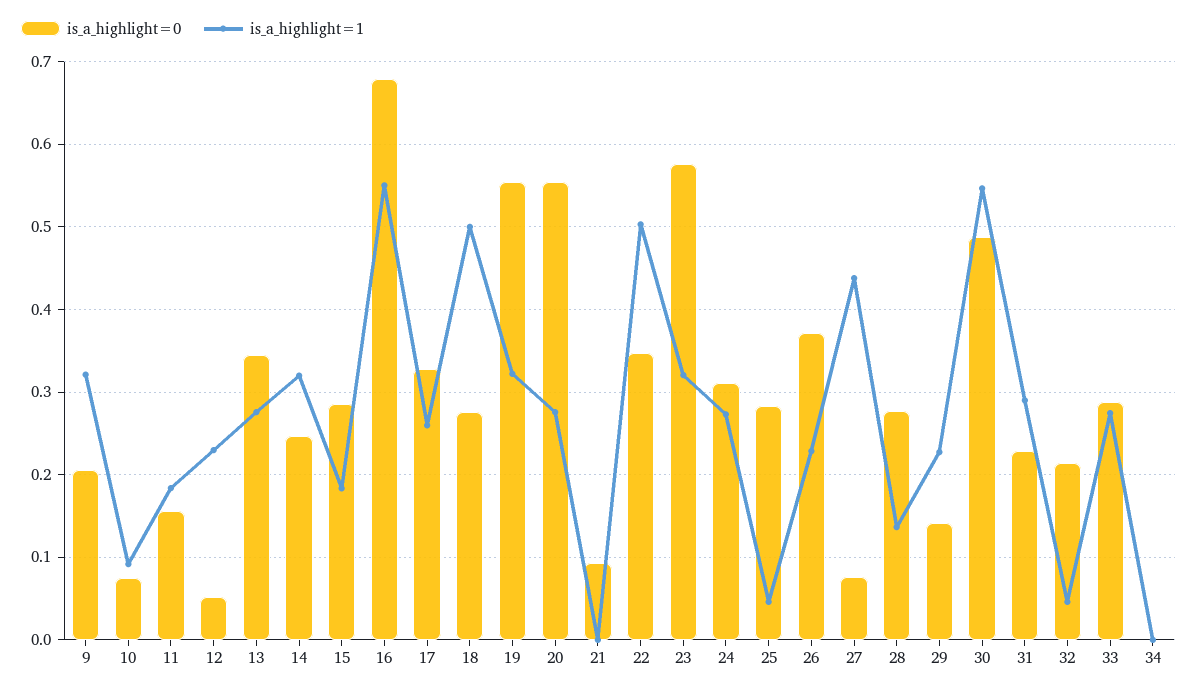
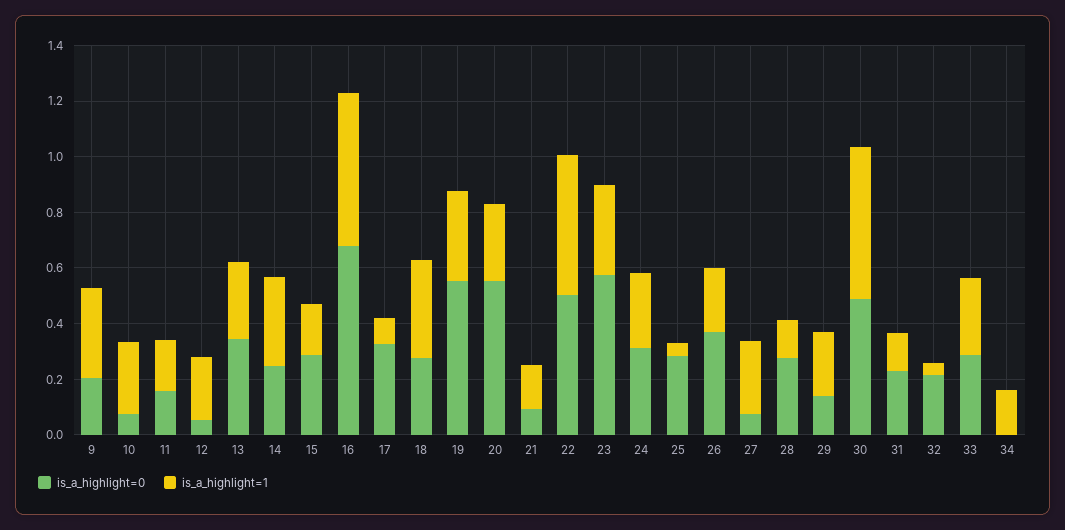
  {
    "is_a_highlight=0": {
      "9": 0.21,
      "10": 0.07,
      "11": 0.16,
      "12": 0.05,
      "13": 0.35,
      "14": 0.25,
      "15": 0.29,
      "16": 0.68,
      "17": 0.33,
      "18": 0.28,
      "19": 0.55,
      "20": 0.55,
      "21": 0.09,
-     "22": 0.35,
+     "22": 0.5,
      "23": 0.58,
      "24": 0.31,
      "25": 0.28,
      "26": 0.37,
      "27": 0.08,
      "28": 0.28,
      "29": 0.14,
      "30": 0.49,
      "31": 0.23,
      "32": 0.21,
      "33": 0.29,
      "34": 0
    },
    "is_a_highlight=1": {
      "9": 0.32,
-     "10": 0.09,
+     "10": 0.25,
      "11": 0.18,
      "12": 0.23,
      "13": 0.28,
      "14": 0.32,
      "15": 0.18,
      "16": 0.55,
-     "17": 0.26,
+     "17": 0.1,
-     "18": 0.5,
+     "18": 0.35,
      "19": 0.32,
      "20": 0.28,
-     "21": 0,
+     "21": 0.15,
      "22": 0.5,
      "23": 0.32,
      "24": 0.27,
      "25": 0.05,
      "26": 0.23,
-     "27": 0.44,
+     "27": 0.25,
      "28": 0.14,
      "29": 0.23,
      "30": 0.55,
-     "31": 0.29,
+     "31": 0.15,
      "32": 0.05,
      "33": 0.27,
-     "34": 0
+     "34": 0.15
    }
  }

